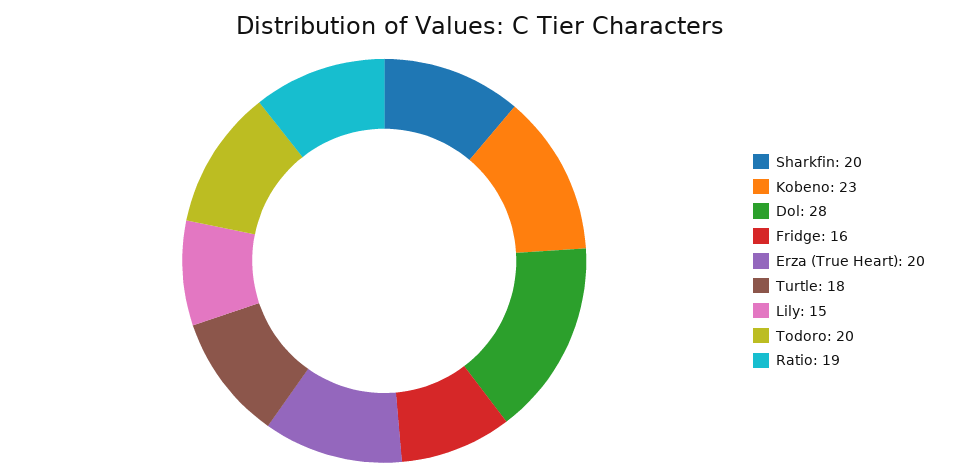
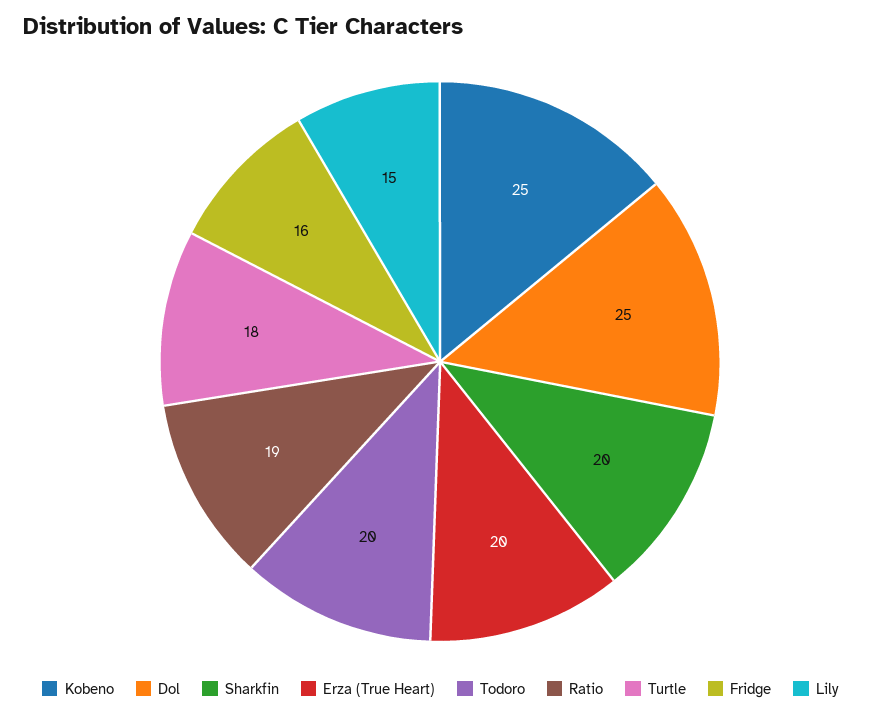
  {
    "Sharkfin": 20,
-   "Kobeno": 23,
+   "Kobeno": 25,
-   "Dol": 28,
+   "Dol": 25,
    "Fridge": 16,
    "Erza (True Heart)": 20,
    "Turtle": 18,
    "Lily": 15,
    "Todoro": 20,
    "Ratio": 19
  }

